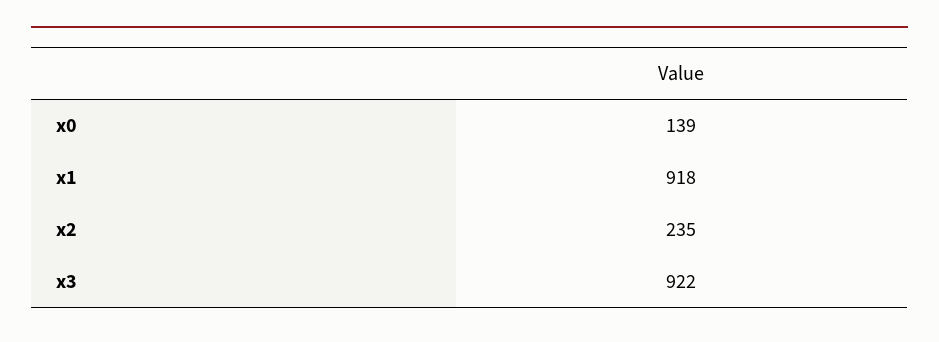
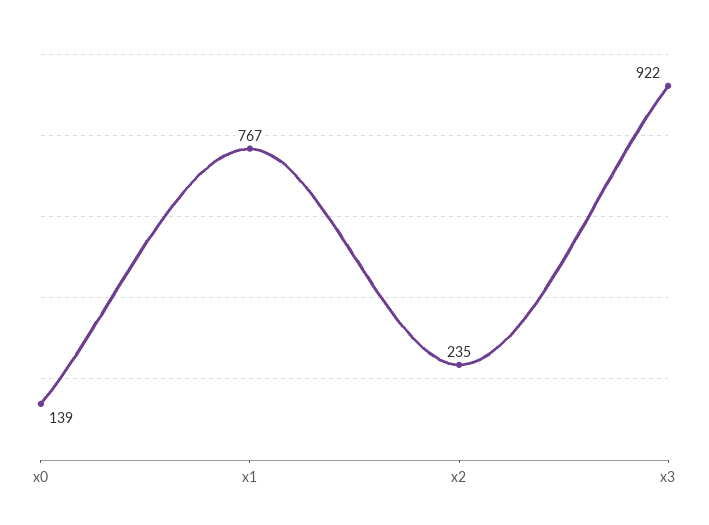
  {
    "x0": 139,
-   "x1": 918,
+   "x1": 767,
    "x2": 235,
    "x3": 922
  }

